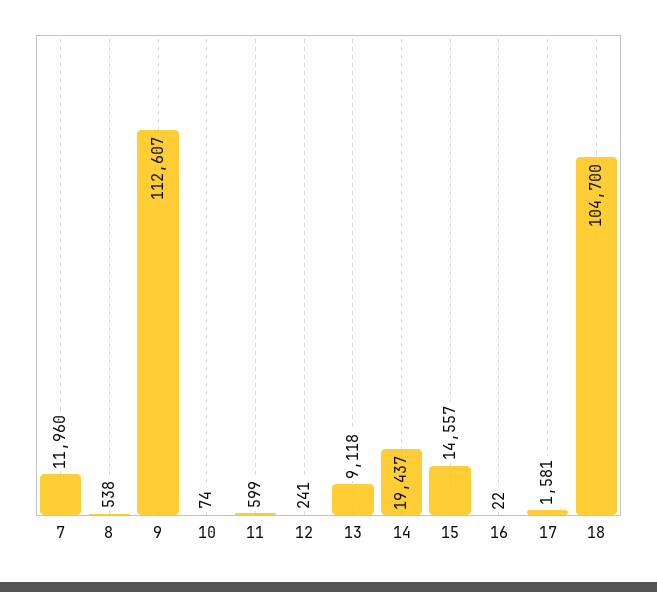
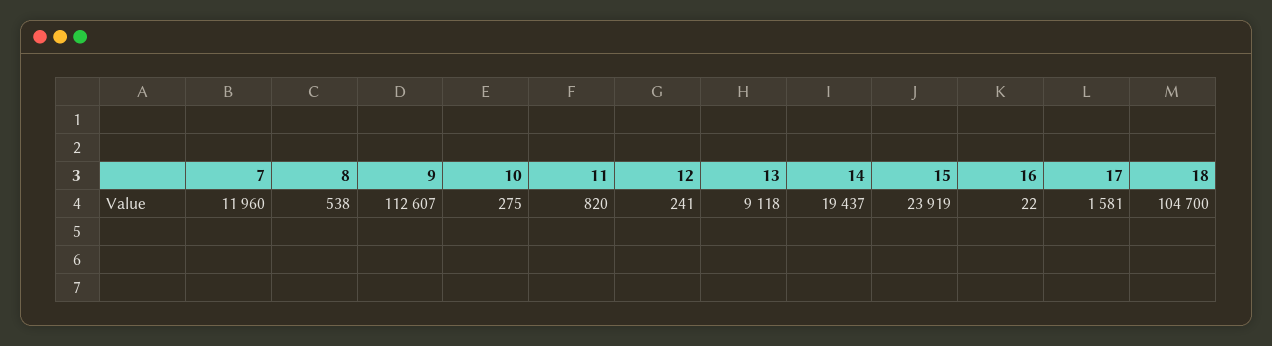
  {
    "7": 11960,
    "8": 538,
    "9": 112607,
-   "10": 74,
+   "10": 275,
-   "11": 599,
+   "11": 820,
    "12": 241,
    "13": 9118,
    "14": 19437,
-   "15": 14557,
+   "15": 23919,
    "16": 22,
    "17": 1581,
    "18": 104700
  }

